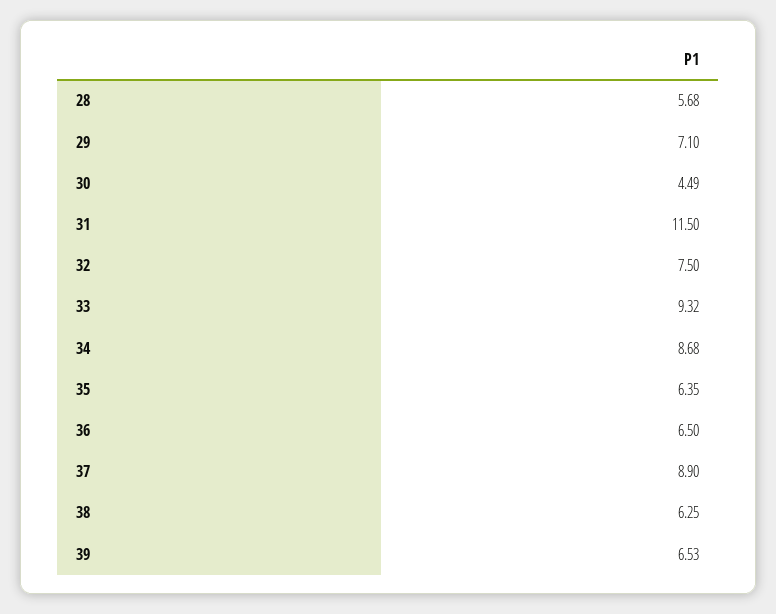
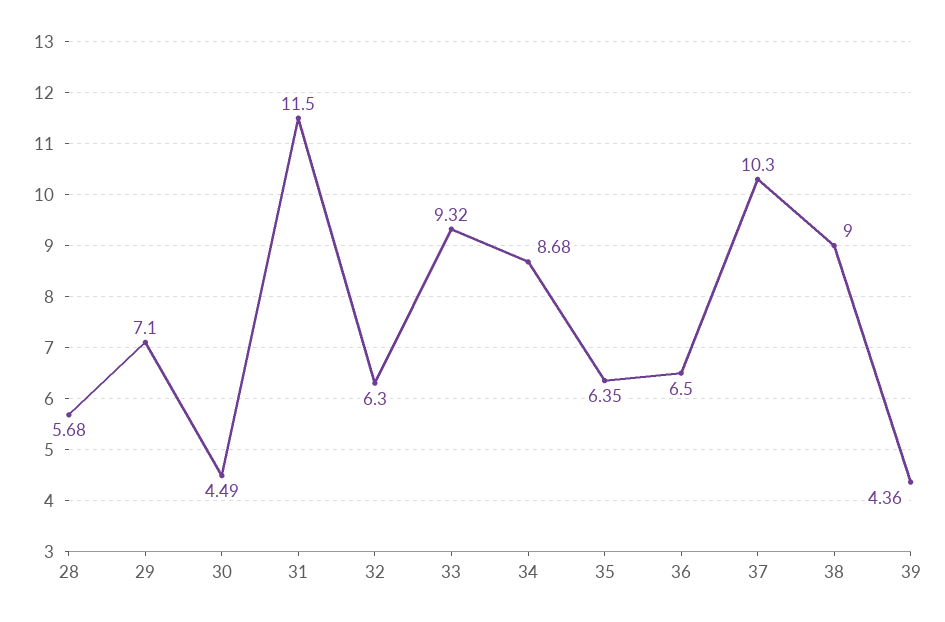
  {
    "28": 5.68,
    "29": 7.1,
    "30": 4.49,
    "31": 11.5,
-   "32": 7.5,
+   "32": 6.3,
    "33": 9.32,
    "34": 8.68,
    "35": 6.35,
    "36": 6.5,
-   "37": 8.9,
+   "37": 10.3,
-   "38": 6.25,
+   "38": 9,
-   "39": 6.53
+   "39": 4.36
  }

